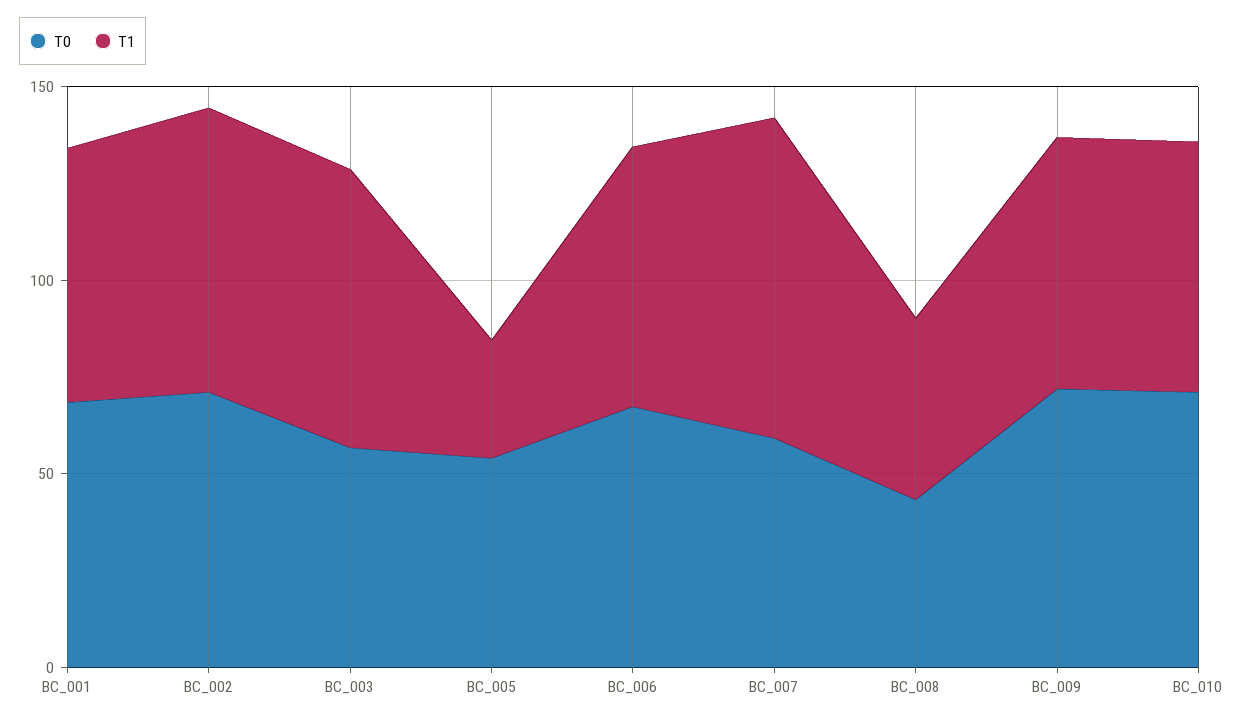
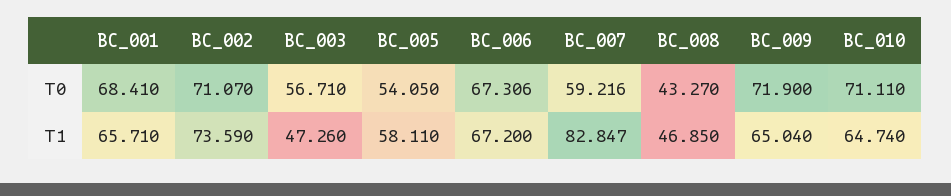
  {
    "T0": {
      "BC_001": 68.41,
      "BC_002": 71.07,
      "BC_003": 56.71,
      "BC_005": 54.05,
      "BC_006": 67.306,
      "BC_007": 59.216,
      "BC_008": 43.27,
      "BC_009": 71.9,
      "BC_010": 71.11
    },
    "T1": {
      "BC_001": 65.71,
      "BC_002": 73.59,
-     "BC_003": 70,
+     "BC_003": 47.26,
-     "BC_005": 30,
+     "BC_005": 58.11,
      "BC_006": 67.2,
      "BC_007": 82.847,
      "BC_008": 46.85,
      "BC_009": 65.04,
      "BC_010": 64.74
    }
  }

